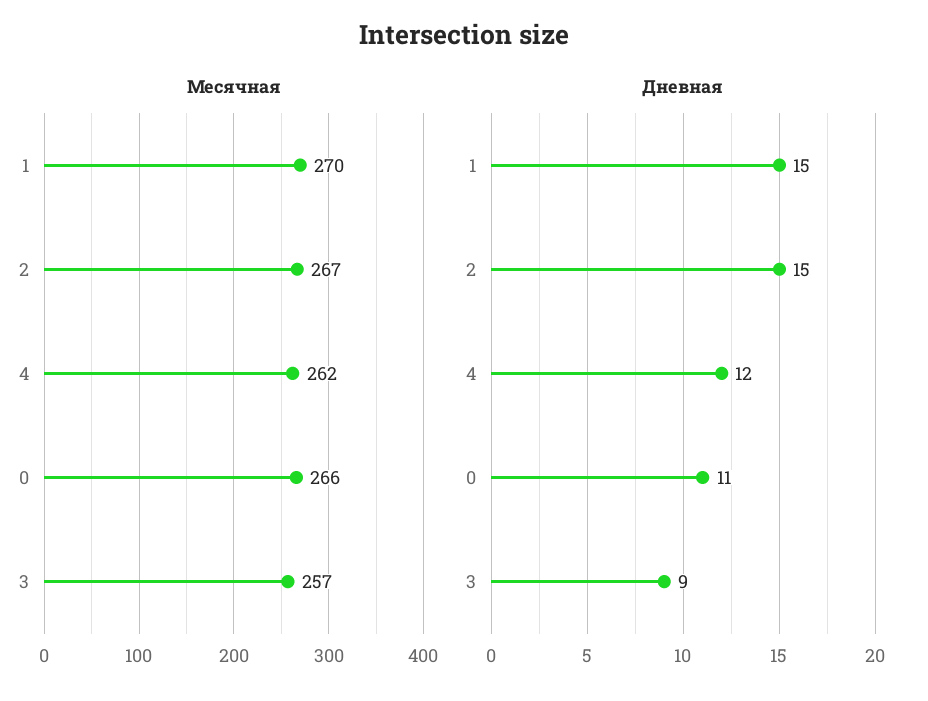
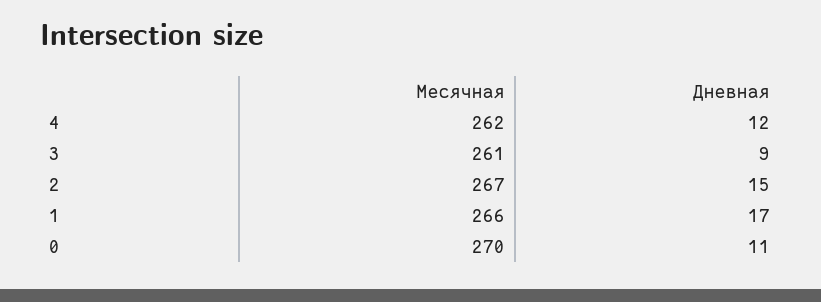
  {
    "Месячная": {
-     "1": 270,
+     "1": 266,
      "2": 267,
      "4": 262,
-     "0": 266,
+     "0": 270,
-     "3": 257
+     "3": 261
    },
    "Дневная": {
-     "1": 15,
+     "1": 17,
      "2": 15,
      "4": 12,
      "0": 11,
      "3": 9
    }
  }

